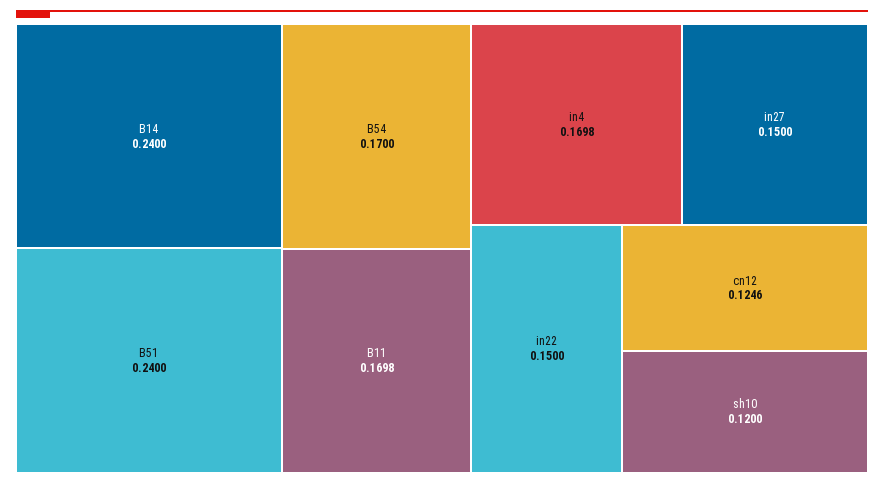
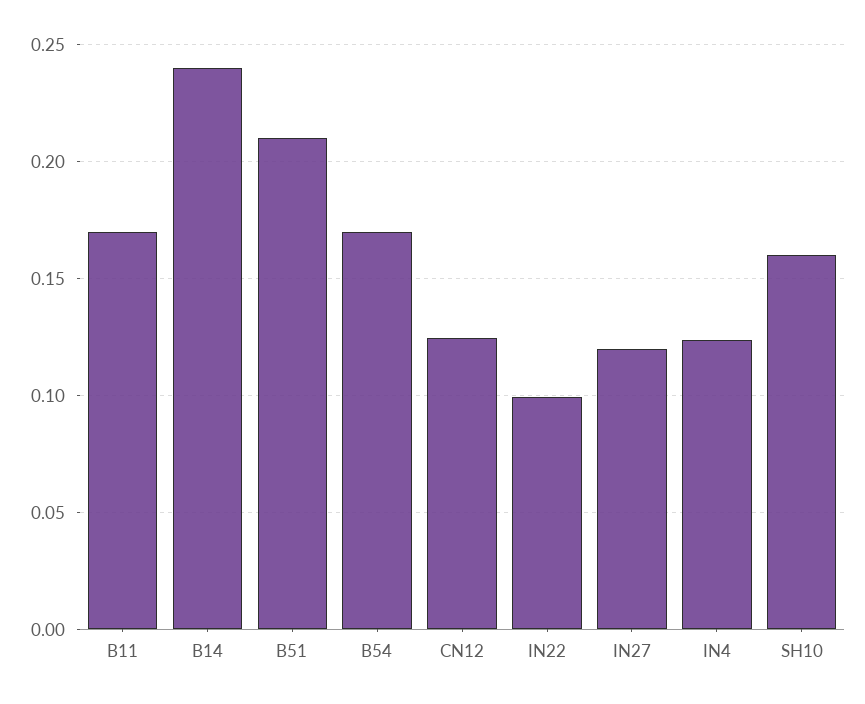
  {
    "B14": 0.24,
-   "B51": 0.24,
+   "B51": 0.21,
    "B54": 0.17,
    "B11": 0.1698,
-   "in4": 0.1698,
+   "in4": 0.125,
-   "in27": 0.15,
+   "in27": 0.12,
-   "in22": 0.15,
+   "in22": 0.1,
    "cn12": 0.1246,
-   "sh10": 0.12
+   "sh10": 0.16
  }

